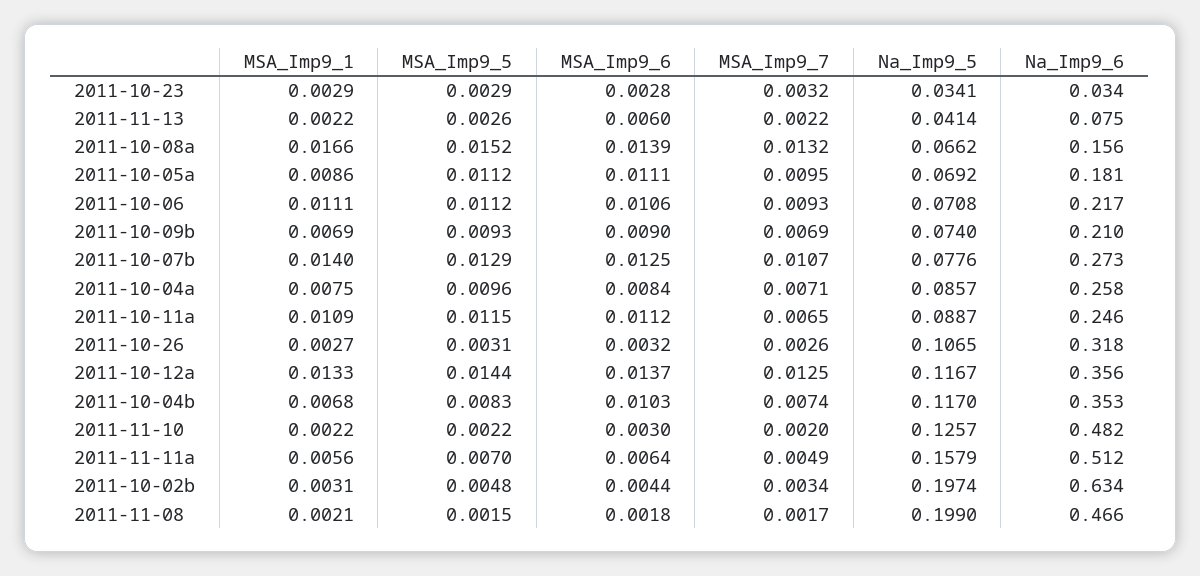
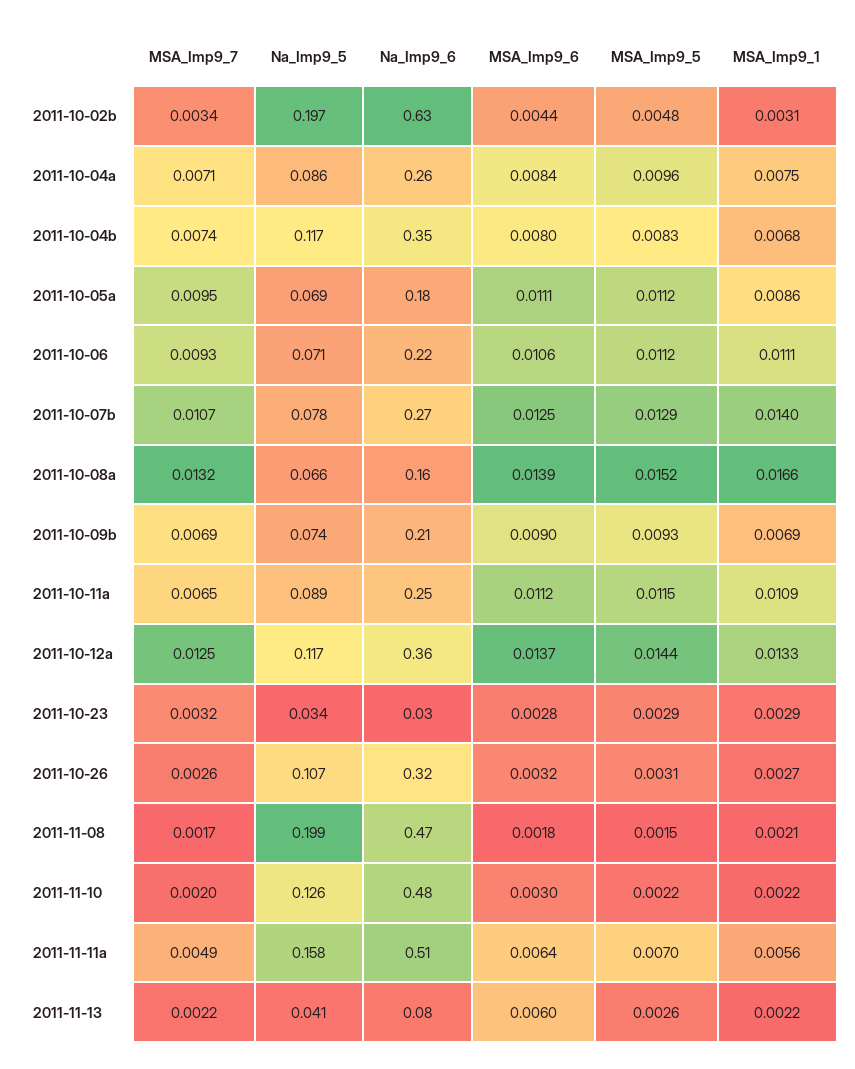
  {
    "MSA_Imp9_1": {
      "2011-10-23": 0.0029,
      "2011-11-13": 0.0022,
      "2011-10-08a": 0.0166,
      "2011-10-05a": 0.0086,
      "2011-10-06": 0.0111,
      "2011-10-09b": 0.0069,
      "2011-10-07b": 0.014,
      "2011-10-04a": 0.0075,
      "2011-10-11a": 0.0109,
      "2011-10-26": 0.0027,
      "2011-10-12a": 0.0133,
      "2011-10-04b": 0.0068,
      "2011-11-10": 0.0022,
      "2011-11-11a": 0.0056,
      "2011-10-02b": 0.0031,
      "2011-11-08": 0.0021
    },
    "MSA_Imp9_5": {
      "2011-10-23": 0.0029,
      "2011-11-13": 0.0026,
      "2011-10-08a": 0.0152,
      "2011-10-05a": 0.0112,
      "2011-10-06": 0.0112,
      "2011-10-09b": 0.0093,
      "2011-10-07b": 0.0129,
      "2011-10-04a": 0.0096,
      "2011-10-11a": 0.0115,
      "2011-10-26": 0.0031,
      "2011-10-12a": 0.0144,
      "2011-10-04b": 0.0083,
      "2011-11-10": 0.0022,
      "2011-11-11a": 0.007,
      "2011-10-02b": 0.0048,
      "2011-11-08": 0.0015
    },
    "MSA_Imp9_6": {
      "2011-10-23": 0.0028,
      "2011-11-13": 0.006,
      "2011-10-08a": 0.0139,
      "2011-10-05a": 0.0111,
      "2011-10-06": 0.0106,
      "2011-10-09b": 0.009,
      "2011-10-07b": 0.0125,
      "2011-10-04a": 0.0084,
      "2011-10-11a": 0.0112,
      "2011-10-26": 0.0032,
      "2011-10-12a": 0.0137,
-     "2011-10-04b": 0.0103,
+     "2011-10-04b": 0.008,
      "2011-11-10": 0.003,
      "2011-11-11a": 0.0064,
      "2011-10-02b": 0.0044,
      "2011-11-08": 0.0018
    },
    "MSA_Imp9_7": {
      "2011-10-23": 0.0032,
      "2011-11-13": 0.0022,
      "2011-10-08a": 0.0132,
      "2011-10-05a": 0.0095,
      "2011-10-06": 0.0093,
      "2011-10-09b": 0.0069,
      "2011-10-07b": 0.0107,
      "2011-10-04a": 0.0071,
      "2011-10-11a": 0.0065,
      "2011-10-26": 0.0026,
      "2011-10-12a": 0.0125,
      "2011-10-04b": 0.0074,
      "2011-11-10": 0.002,
      "2011-11-11a": 0.0049,
      "2011-10-02b": 0.0034,
      "2011-11-08": 0.0017
    },
    "Na_Imp9_5": {
      "2011-10-23": 0.0341,
      "2011-11-13": 0.0414,
      "2011-10-08a": 0.0662,
      "2011-10-05a": 0.0692,
      "2011-10-06": 0.0708,
      "2011-10-09b": 0.074,
      "2011-10-07b": 0.0776,
      "2011-10-04a": 0.0857,
      "2011-10-11a": 0.0887,
      "2011-10-26": 0.1065,
      "2011-10-12a": 0.1167,
      "2011-10-04b": 0.117,
      "2011-11-10": 0.1257,
      "2011-11-11a": 0.1579,
      "2011-10-02b": 0.1974,
      "2011-11-08": 0.199
    },
    "Na_Imp9_6": {
      "2011-10-23": 0.034,
      "2011-11-13": 0.075,
      "2011-10-08a": 0.156,
      "2011-10-05a": 0.181,
      "2011-10-06": 0.217,
      "2011-10-09b": 0.21,
      "2011-10-07b": 0.273,
      "2011-10-04a": 0.258,
      "2011-10-11a": 0.246,
      "2011-10-26": 0.318,
      "2011-10-12a": 0.356,
      "2011-10-04b": 0.353,
      "2011-11-10": 0.482,
      "2011-11-11a": 0.512,
      "2011-10-02b": 0.634,
      "2011-11-08": 0.466
    }
  }

